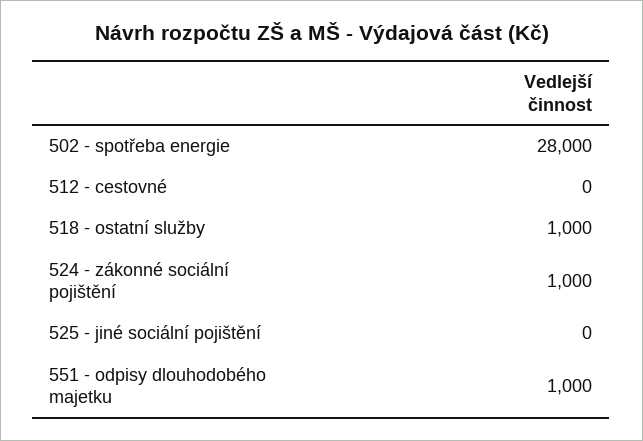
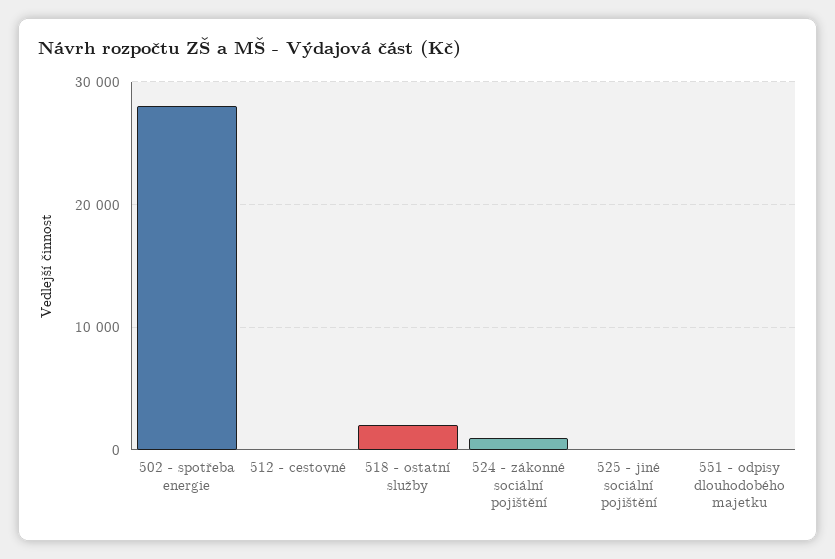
  {
    "502 - spotřeba energie": 28000,
    "512 - cestovné": 0,
-   "518 - ostatní služby": 1000,
+   "518 - ostatní služby": 2000,
    "524 - zákonné sociální pojištění": 1000,
    "525 - jiné sociální pojištění": 0,
-   "551 - odpisy dlouhodobého majetku": 1000
+   "551 - odpisy dlouhodobého majetku": 0
  }

